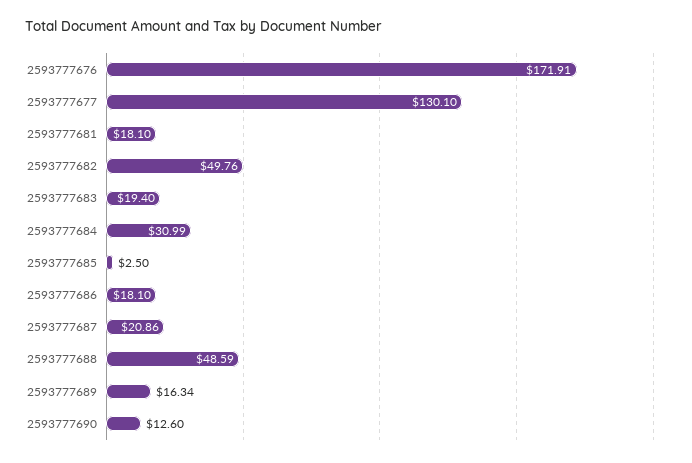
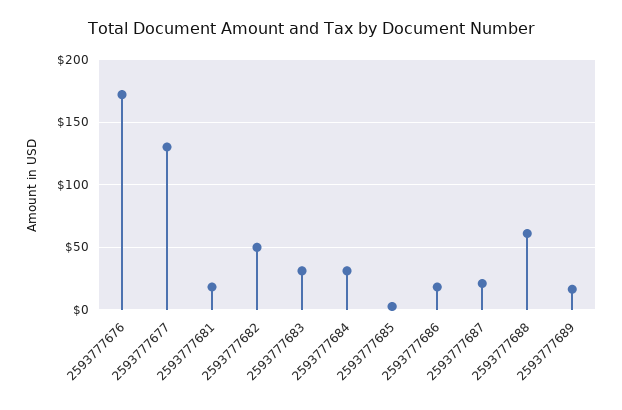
  {
    "2593777676": 171.91,
    "2593777677": 130.1,
    "2593777681": 18.1,
    "2593777682": 49.76,
-   "2593777683": 19.4,
+   "2593777683": 30,
    "2593777684": 30.99,
    "2593777685": 2.5,
    "2593777686": 18.1,
    "2593777687": 20.86,
-   "2593777688": 48.59,
+   "2593777688": 60,
-   "2593777689": 16.34,
+   "2593777689": 16.34
-   "2593777690": 12.6
  }

